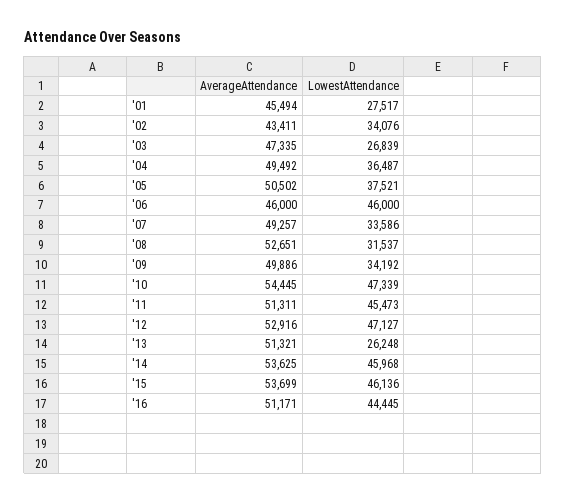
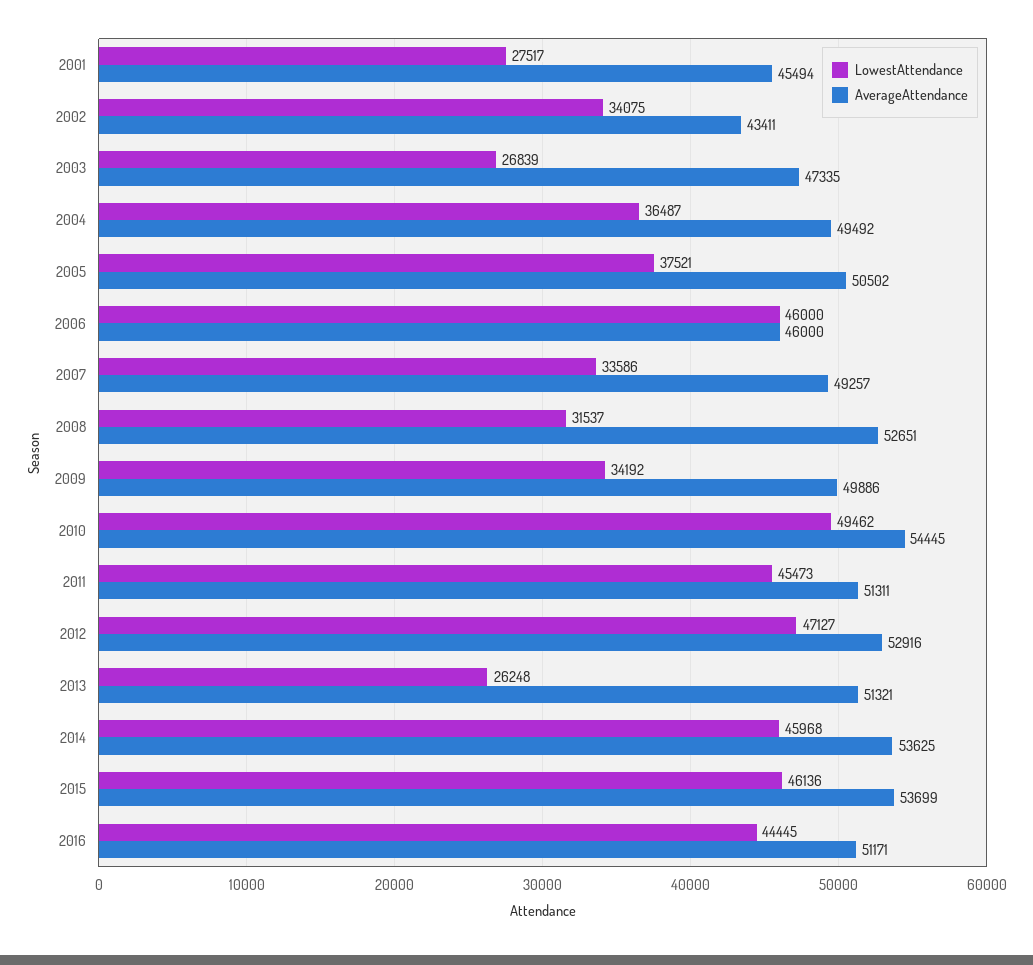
  {
    "AverageAttendance": {
      "'01": 45494,
      "'02": 43411,
      "'03": 47335,
      "'04": 49492,
      "'05": 50502,
      "'06": 46000,
      "'07": 49257,
      "'08": 52651,
      "'09": 49886,
      "'10": 54445,
      "'11": 51311,
      "'12": 52916,
      "'13": 51321,
      "'14": 53625,
      "'15": 53699,
      "'16": 51171
    },
    "LowestAttendance": {
      "'01": 27517,
-     "'02": 34076,
+     "'02": 34075,
      "'03": 26839,
      "'04": 36487,
      "'05": 37521,
      "'06": 46000,
      "'07": 33586,
      "'08": 31537,
      "'09": 34192,
-     "'10": 47339,
+     "'10": 49462,
      "'11": 45473,
      "'12": 47127,
      "'13": 26248,
      "'14": 45968,
      "'15": 46136,
      "'16": 44445
    }
  }

